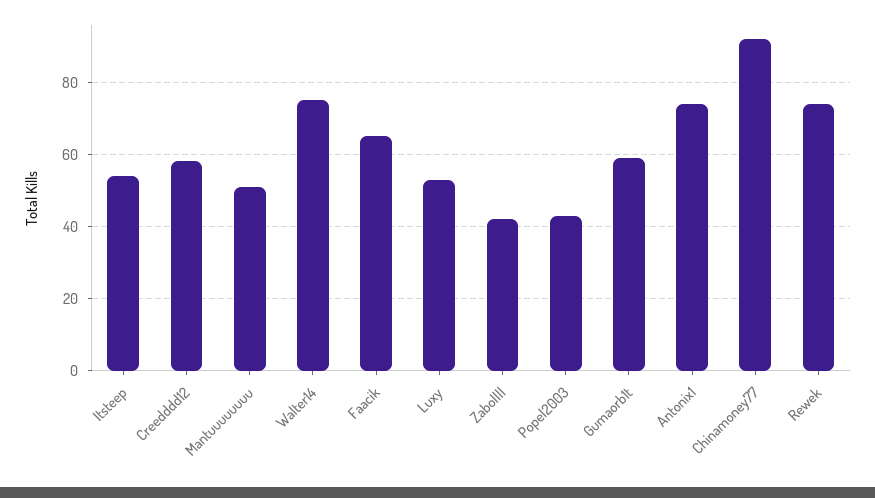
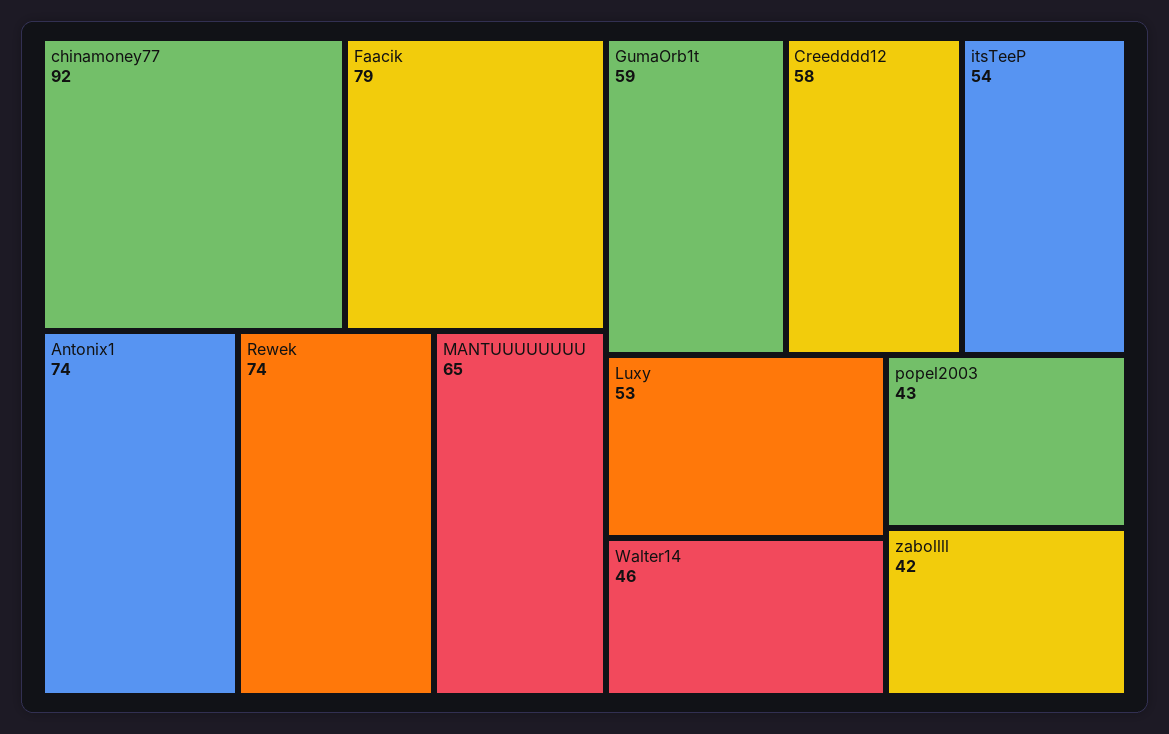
  {
    "Itsteep": 54,
    "Creedddd12": 58,
-   "Mantuuuuuuuu": 50,
+   "Mantuuuuuuuu": 65,
-   "Walter14": 75,
+   "Walter14": 46,
-   "Faacik": 65,
+   "Faacik": 79,
    "Luxy": 53,
    "Zabollll": 42,
    "Popel2003": 43,
    "Gumaorb1t": 59,
    "Antonix1": 74,
    "Chinamoney77": 92,
    "Rewek": 74
  }

